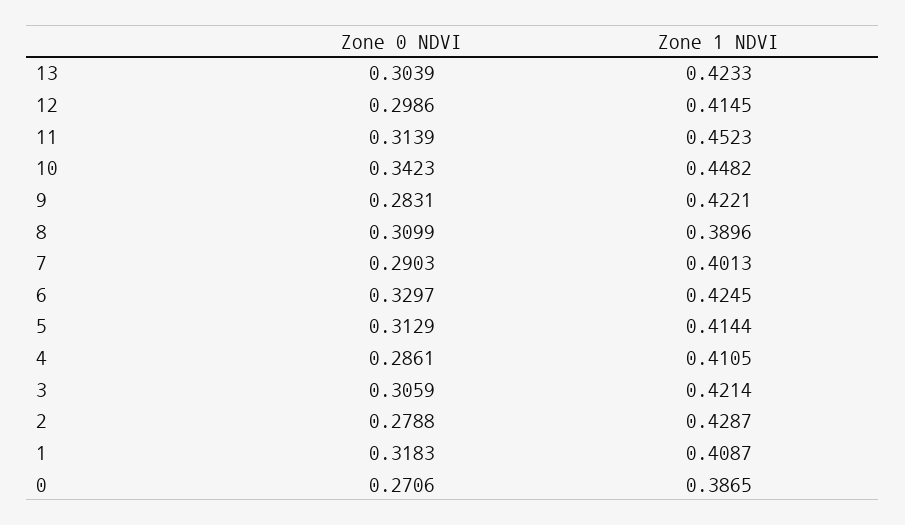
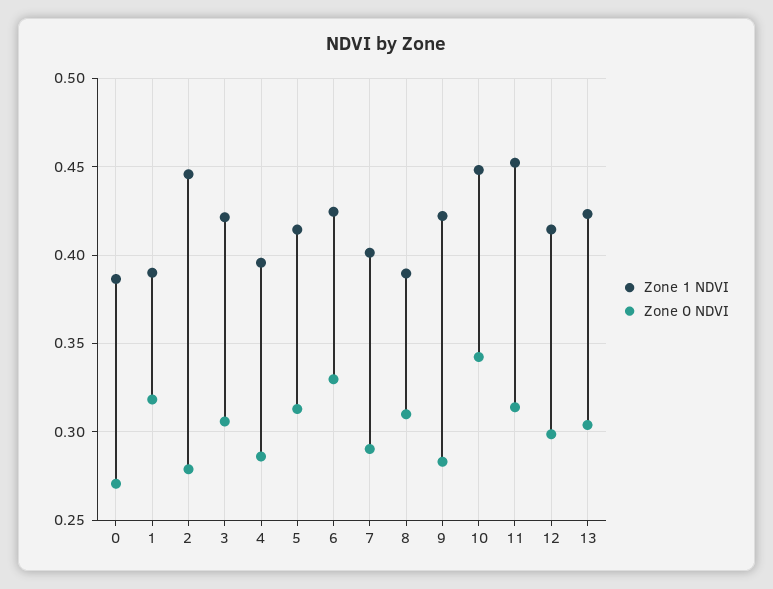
  {
    "Zone 0 NDVI": {
      "13": 0.3039,
      "12": 0.2986,
      "11": 0.3139,
      "10": 0.3423,
      "9": 0.2831,
      "8": 0.3099,
      "7": 0.2903,
      "6": 0.3297,
      "5": 0.3129,
      "4": 0.2861,
      "3": 0.3059,
      "2": 0.2788,
      "1": 0.3183,
      "0": 0.2706
    },
    "Zone 1 NDVI": {
      "13": 0.4233,
      "12": 0.4145,
      "11": 0.4523,
      "10": 0.4482,
      "9": 0.4221,
      "8": 0.3896,
      "7": 0.4013,
      "6": 0.4245,
      "5": 0.4144,
-     "4": 0.4105,
+     "4": 0.395,
      "3": 0.4214,
-     "2": 0.4287,
+     "2": 0.445,
-     "1": 0.4087,
+     "1": 0.39,
      "0": 0.3865
    }
  }

